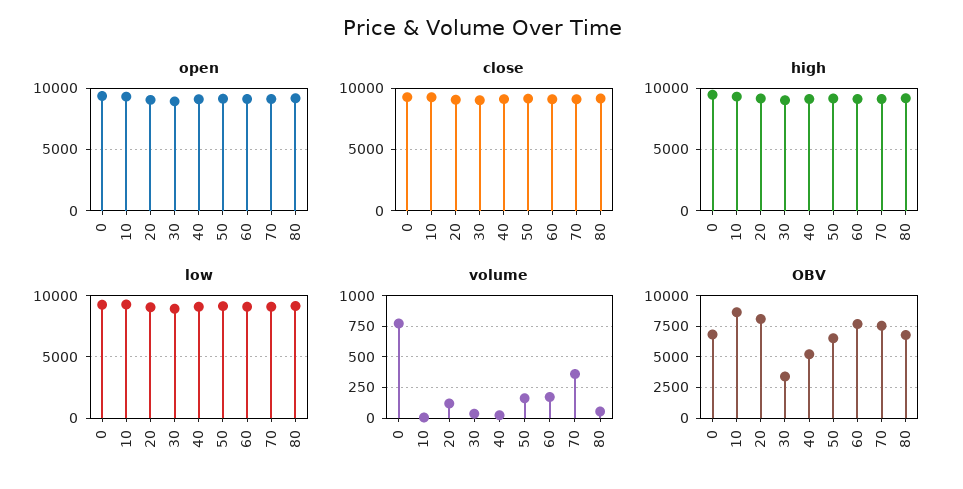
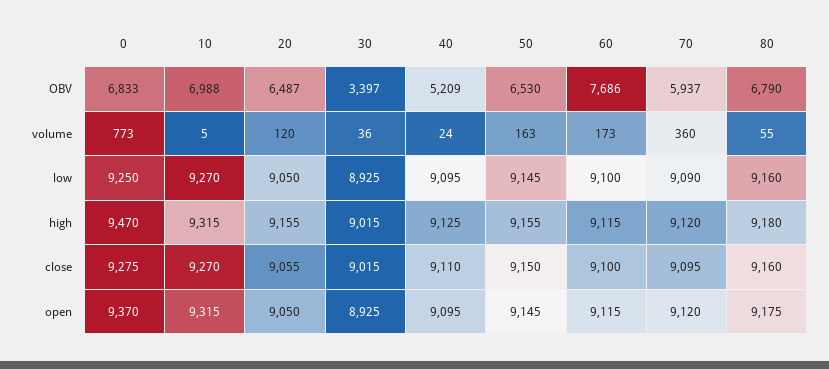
  {
    "open": {
      "0": 9370,
      "10": 9315,
      "20": 9050,
      "30": 8925,
      "40": 9095,
      "50": 9145,
      "60": 9115,
      "70": 9120,
      "80": 9175
    },
    "close": {
      "0": 9275,
      "10": 9270,
      "20": 9055,
      "30": 9015,
      "40": 9110,
      "50": 9150,
      "60": 9100,
      "70": 9095,
      "80": 9160
    },
    "high": {
      "0": 9470,
      "10": 9315,
      "20": 9155,
      "30": 9015,
      "40": 9125,
      "50": 9155,
      "60": 9115,
      "70": 9120,
      "80": 9180
    },
    "low": {
      "0": 9250,
      "10": 9270,
      "20": 9050,
      "30": 8925,
      "40": 9095,
      "50": 9145,
      "60": 9100,
      "70": 9090,
      "80": 9160
    },
    "volume": {
      "0": 773,
      "10": 5,
      "20": 120,
      "30": 36,
      "40": 24,
      "50": 163,
      "60": 173,
      "70": 360,
      "80": 55
    },
    "OBV": {
      "0": 6833,
-     "10": 8500,
+     "10": 6988,
-     "20": 8000,
+     "20": 6487,
      "30": 3397,
      "40": 5209,
      "50": 6530,
      "60": 7686,
-     "70": 7500,
+     "70": 5937,
      "80": 6790
    }
  }

